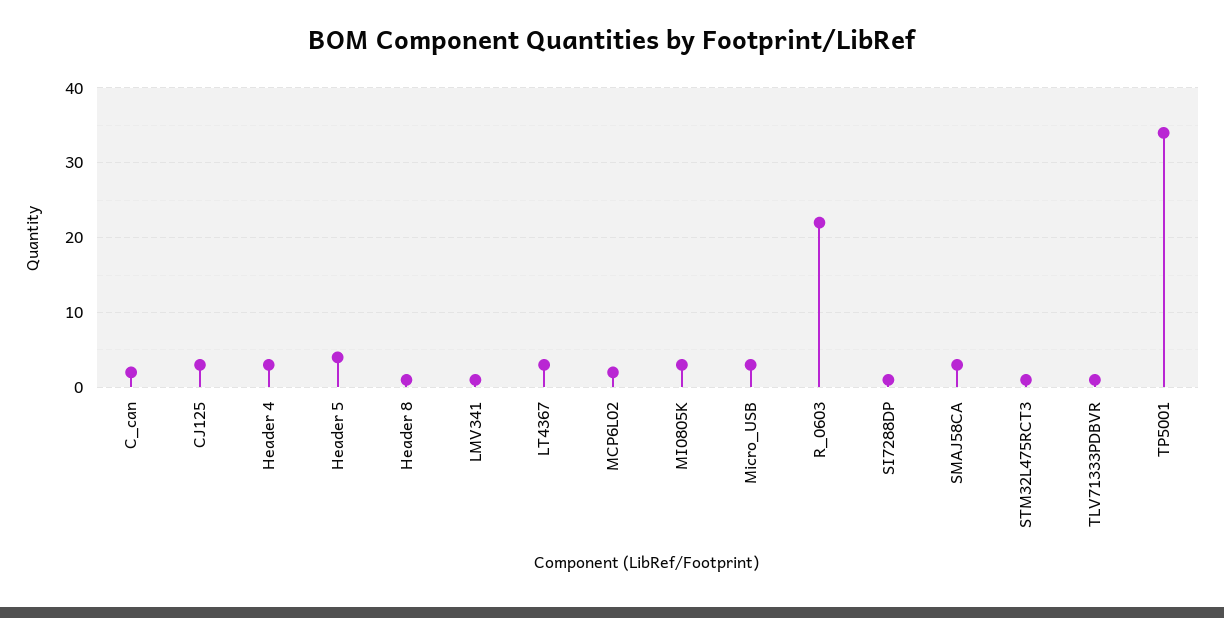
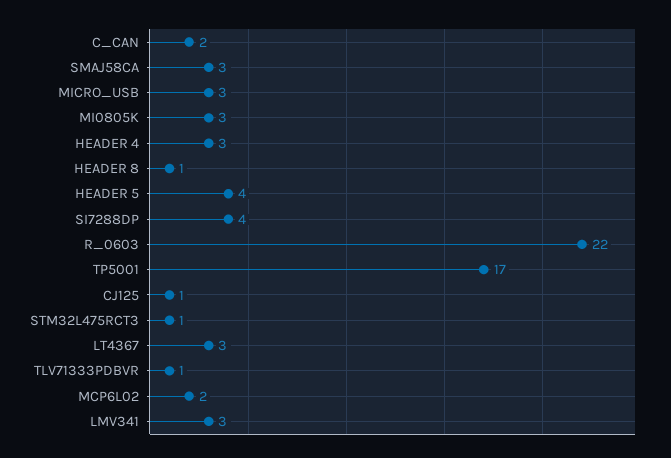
  {
    "C_can": 2,
-   "CJ125": 3,
+   "CJ125": 1,
    "Header 4": 3,
    "Header 5": 4,
    "Header 8": 1,
-   "LMV341": 1,
+   "LMV341": 3,
    "LT4367": 3,
    "MCP6L02": 2,
    "MI0805K": 3,
    "Micro_USB": 3,
    "R_0603": 22,
-   "SI7288DP": 1,
+   "SI7288DP": 4,
    "SMAJ58CA": 3,
    "STM32L475RCT3": 1,
    "TLV71333PDBVR": 1,
-   "TP5001": 34
+   "TP5001": 17
  }

